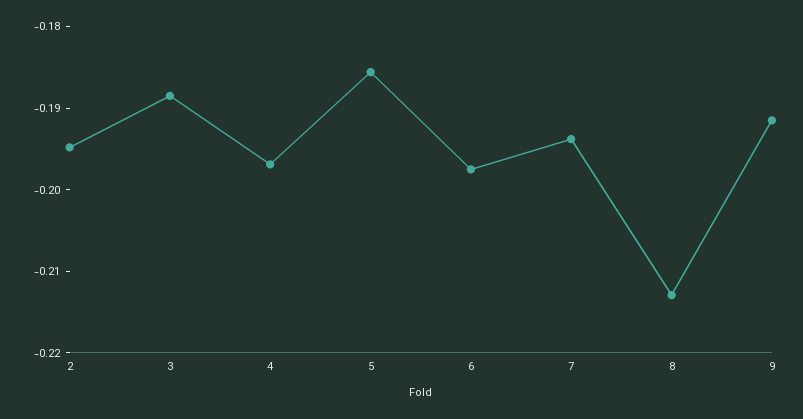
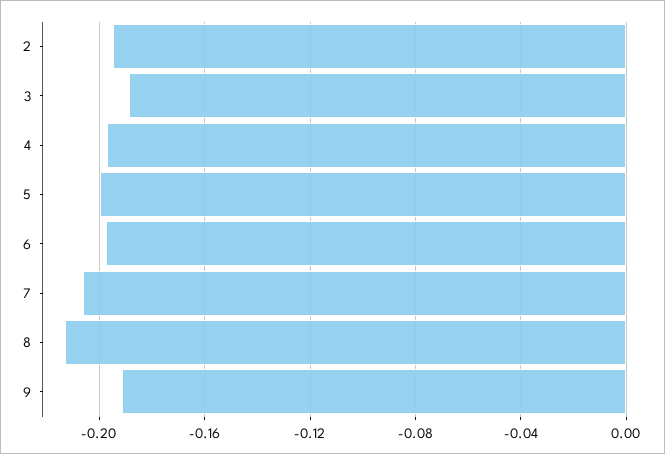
  {
    "2": -0.194,
    "3": -0.188,
    "4": -0.196,
-   "5": -0.186,
+   "5": -0.2,
    "6": -0.198,
-   "7": -0.194,
+   "7": -0.205,
    "8": -0.212,
    "9": -0.192
  }

